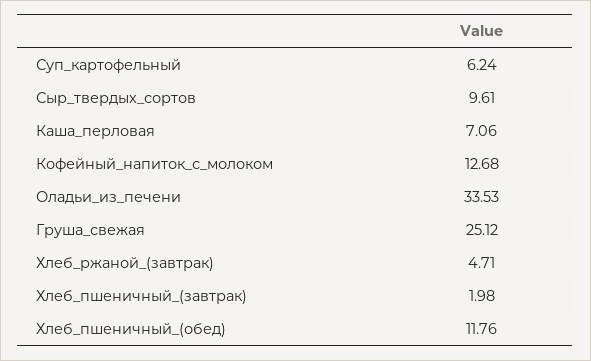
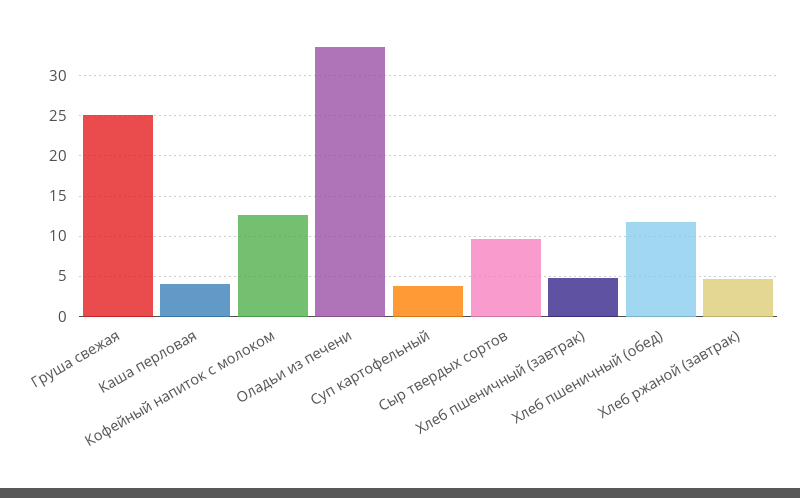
  {
-   "Суп_картофельный": 6.24,
+   "Суп_картофельный": 4,
    "Сыр_твердых_сортов": 9.61,
-   "Каша_перловая": 7.06,
+   "Каша_перловая": 4,
    "Кофейный_напиток_с_молоком": 12.68,
    "Оладьи_из_печени": 33.53,
    "Груша_свежая": 25.12,
    "Хлеб_ржаной_(завтрак)": 4.71,
-   "Хлеб_пшеничный_(завтрак)": 1.98,
+   "Хлеб_пшеничный_(завтрак)": 5,
    "Хлеб_пшеничный_(обед)": 11.76
  }

